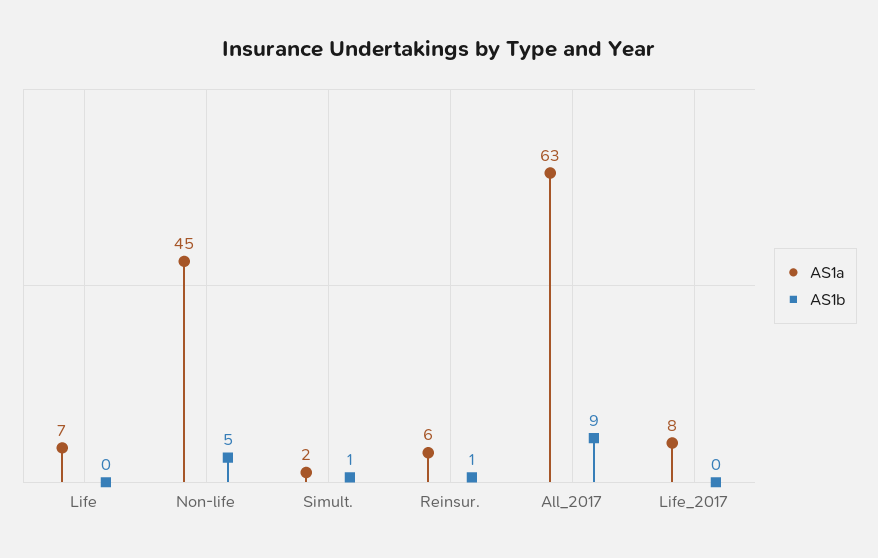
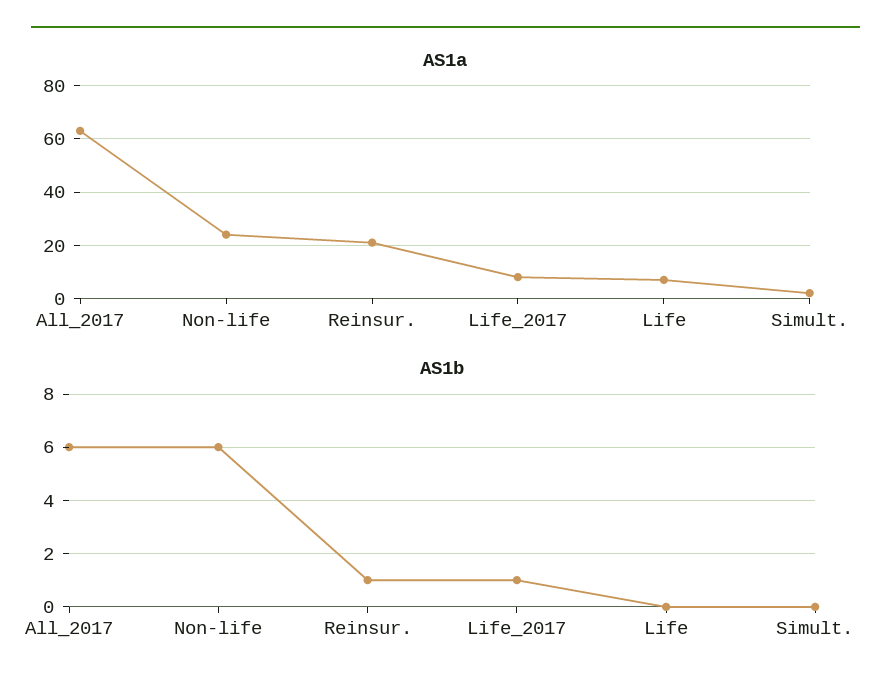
  {
    "AS1a": {
      "Life": 7,
-     "Non-life": 45,
+     "Non-life": 25,
      "Simult.": 2,
-     "Reinsur.": 6,
+     "Reinsur.": 20,
      "All_2017": 63,
      "Life_2017": 8
    },
    "AS1b": {
      "Life": 0,
-     "Non-life": 5,
+     "Non-life": 6,
-     "Simult.": 1,
+     "Simult.": 0,
      "Reinsur.": 1,
-     "All_2017": 9,
+     "All_2017": 6,
-     "Life_2017": 0
+     "Life_2017": 1
    }
  }

